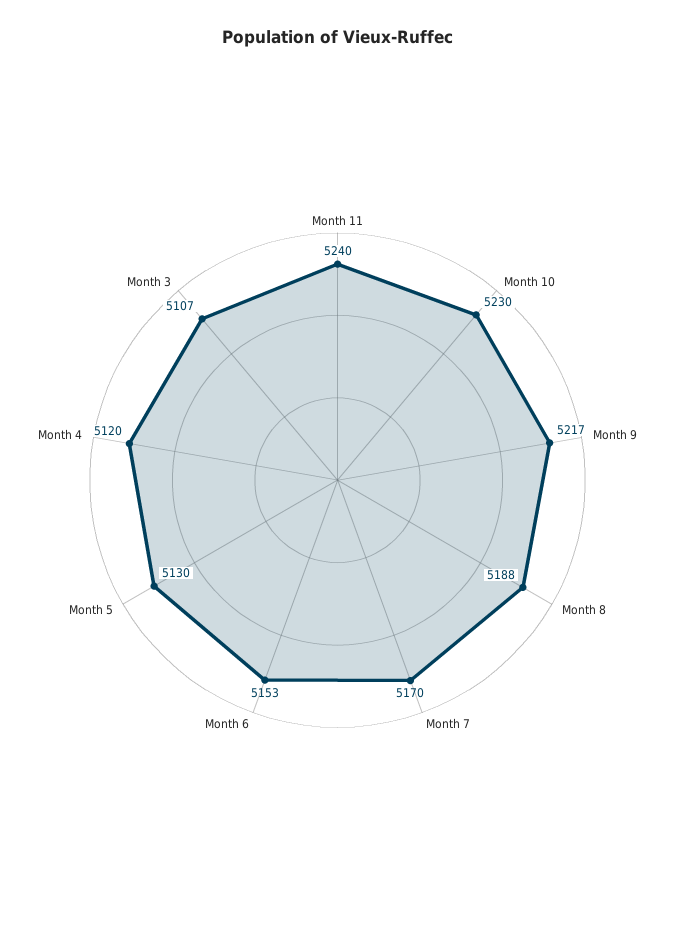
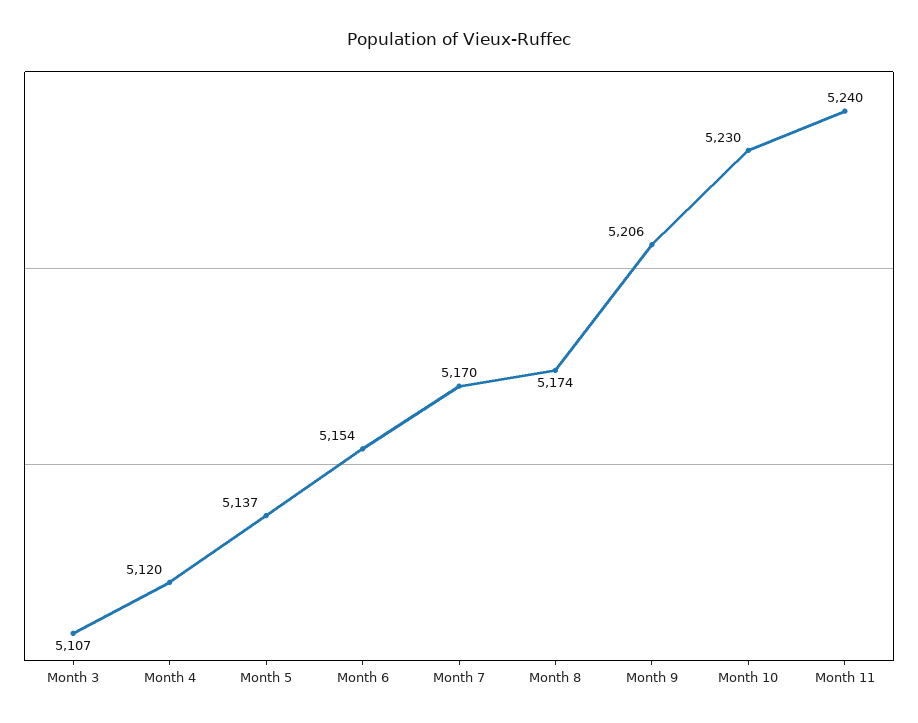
  {
    "Month 11": 5240,
    "Month 10": 5230,
-   "Month 9": 5217,
+   "Month 9": 5206,
-   "Month 8": 5188,
+   "Month 8": 5174,
    "Month 7": 5170,
-   "Month 6": 5153,
+   "Month 6": 5154,
-   "Month 5": 5130,
+   "Month 5": 5137,
    "Month 4": 5120,
    "Month 3": 5107
  }

